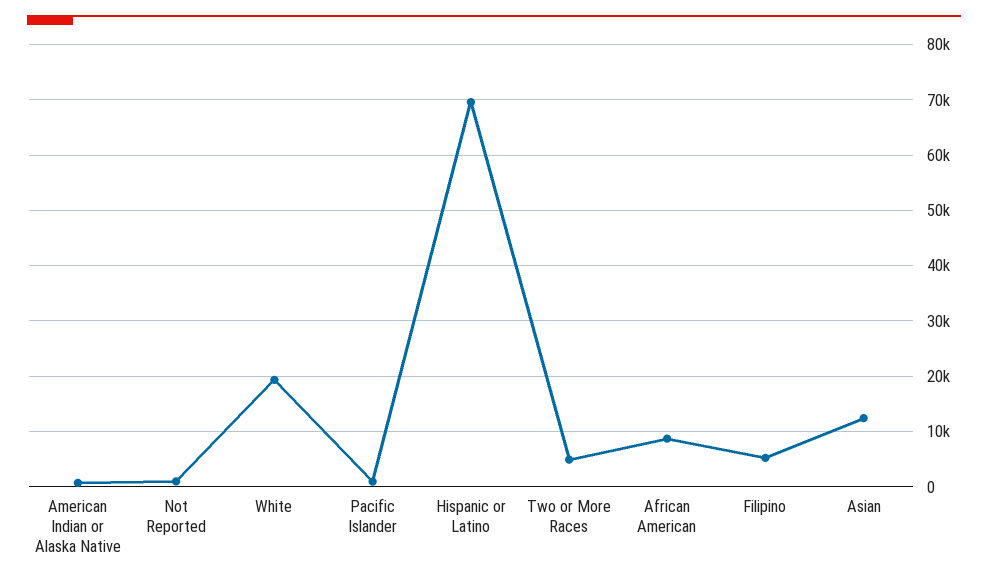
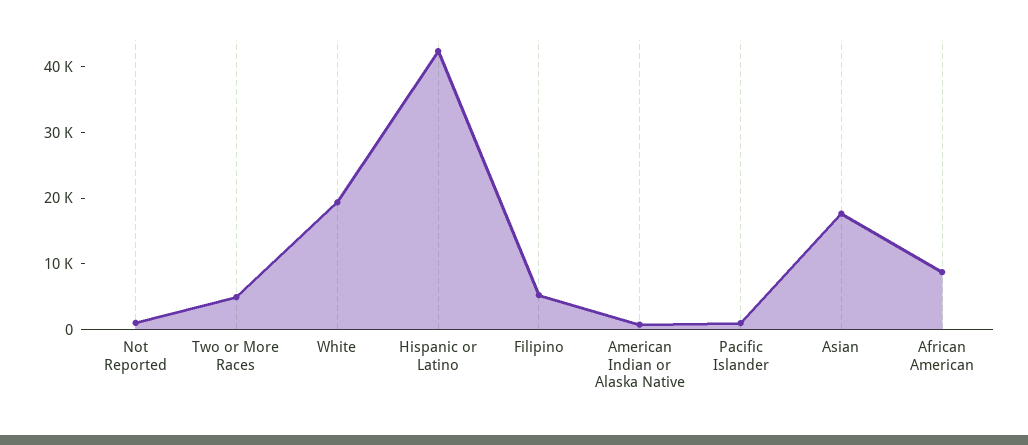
  {
    "American Indian or Alaska Native": 0,
    "Not Reported": 0,
    "White": 20000,
    "Pacific Islander": 0,
-   "Hispanic or Latino": 70000,
+   "Hispanic or Latino": 42000,
    "Two or More Races": 4000,
    "African American": 8000,
    "Filipino": 6000,
-   "Asian": 12000
+   "Asian": 18000
  }

